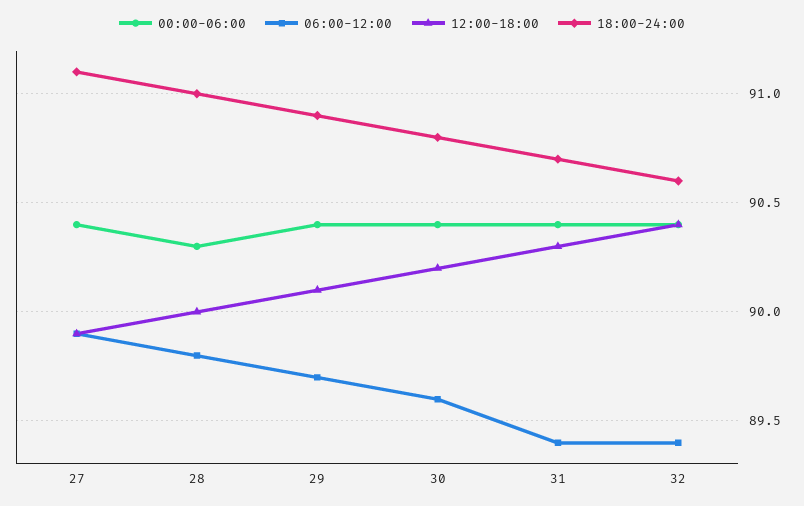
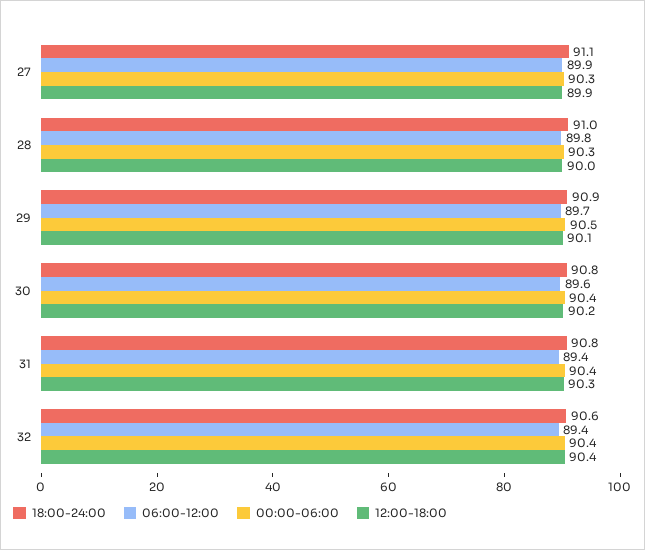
  {
    "00:00-06:00": {
-     "27": 90.4,
+     "27": 90.3,
      "28": 90.3,
-     "29": 90.4,
+     "29": 90.5,
      "30": 90.4,
      "31": 90.4,
      "32": 90.4
    },
    "06:00-12:00": {
      "27": 89.9,
      "28": 89.8,
      "29": 89.7,
      "30": 89.6,
      "31": 89.4,
      "32": 89.4
    },
    "12:00-18:00": {
      "27": 89.9,
      "28": 90,
      "29": 90.1,
      "30": 90.2,
      "31": 90.3,
      "32": 90.4
    },
    "18:00-24:00": {
      "27": 91.1,
      "28": 91,
      "29": 90.9,
      "30": 90.8,
-     "31": 90.7,
+     "31": 90.8,
      "32": 90.6
    }
  }

